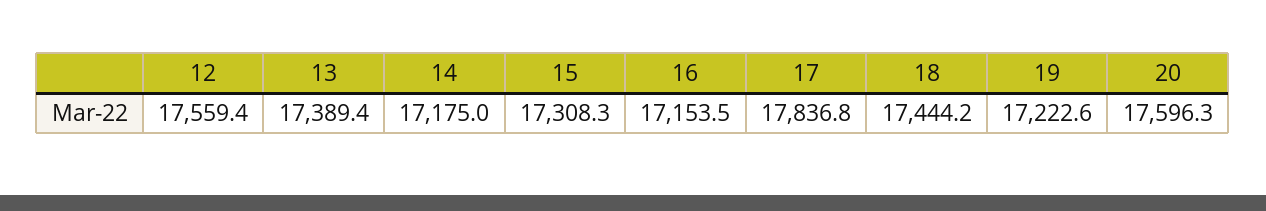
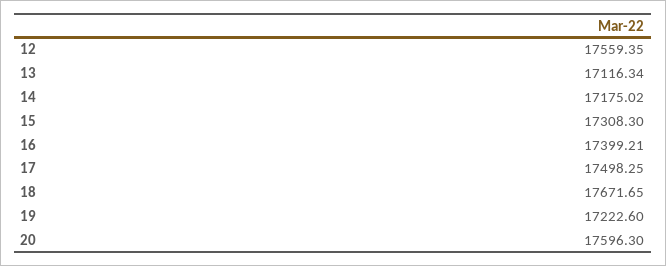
  {
    "12": 17559.35,
-   "13": 17389.4,
+   "13": 17116.34,
    "14": 17175.02,
    "15": 17308.3,
-   "16": 17153.5,
+   "16": 17399.21,
-   "17": 17836.8,
+   "17": 17498.25,
-   "18": 17444.2,
+   "18": 17671.65,
    "19": 17222.6,
    "20": 17596.3
  }

